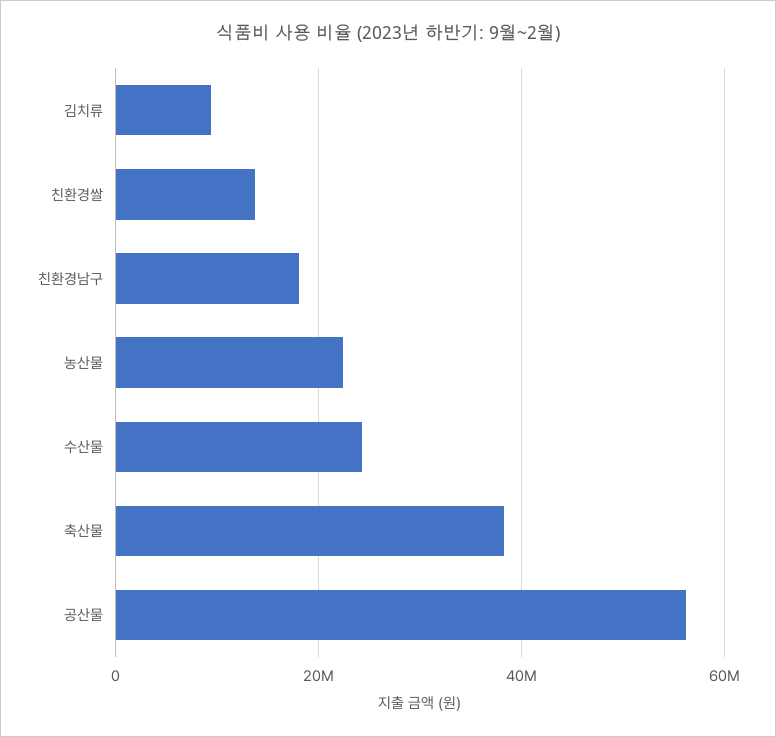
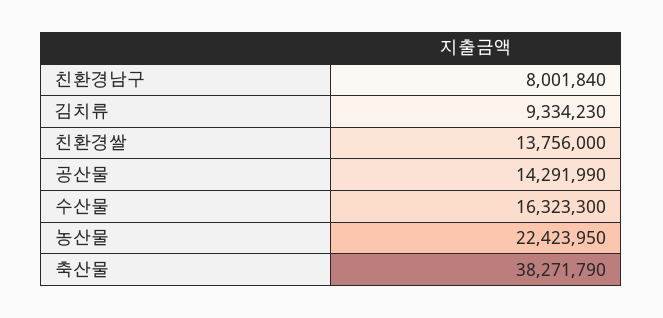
  {
    "김치류": 9334230,
    "친환경쌀": 13756000,
-   "친환경남구": 18000000,
+   "친환경남구": 8001840,
    "농산물": 22423950,
-   "수산물": 24000000,
+   "수산물": 16323300,
    "축산물": 38271790,
-   "공산물": 56000000
+   "공산물": 14291990
  }

